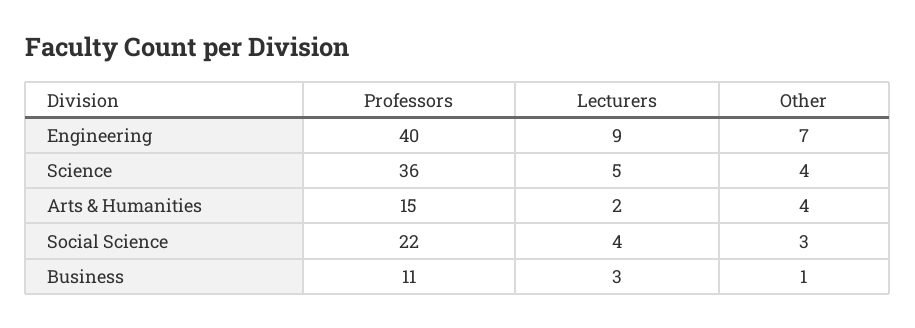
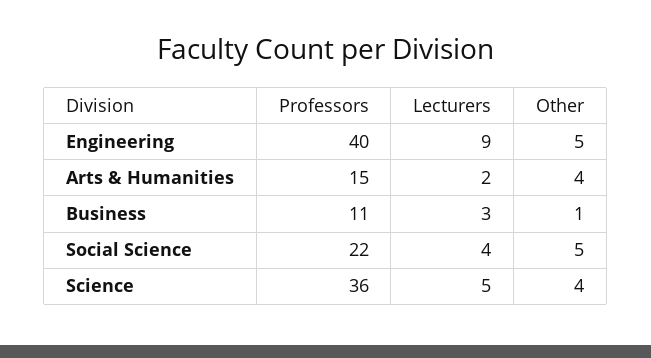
  {
    "Professors": {
      "Engineering": 40,
      "Science": 36,
      "Arts & Humanities": 15,
      "Social Science": 22,
      "Business": 11
    },
    "Lecturers": {
      "Engineering": 9,
      "Science": 5,
      "Arts & Humanities": 2,
      "Social Science": 4,
      "Business": 3
    },
    "Other": {
-     "Engineering": 7,
+     "Engineering": 5,
      "Science": 4,
      "Arts & Humanities": 4,
-     "Social Science": 3,
+     "Social Science": 5,
      "Business": 1
    }
  }

